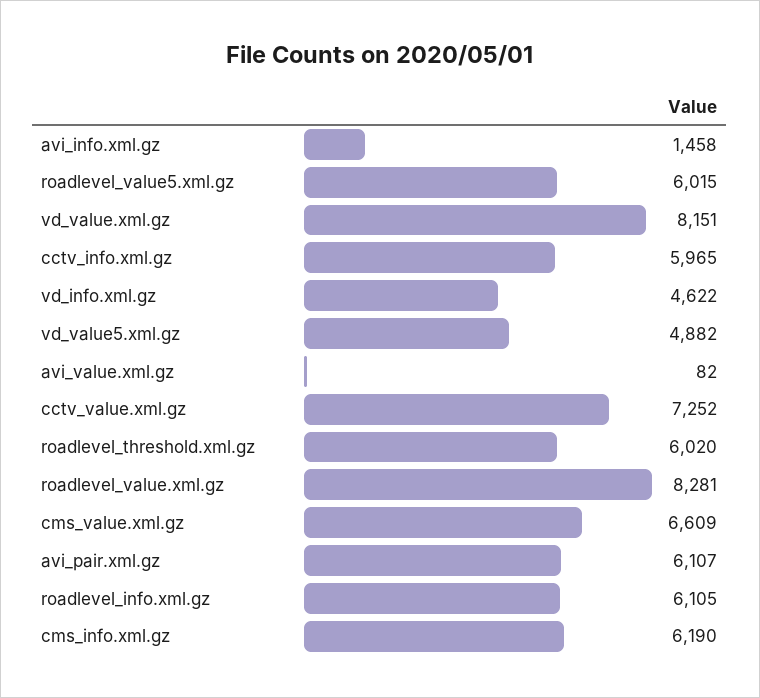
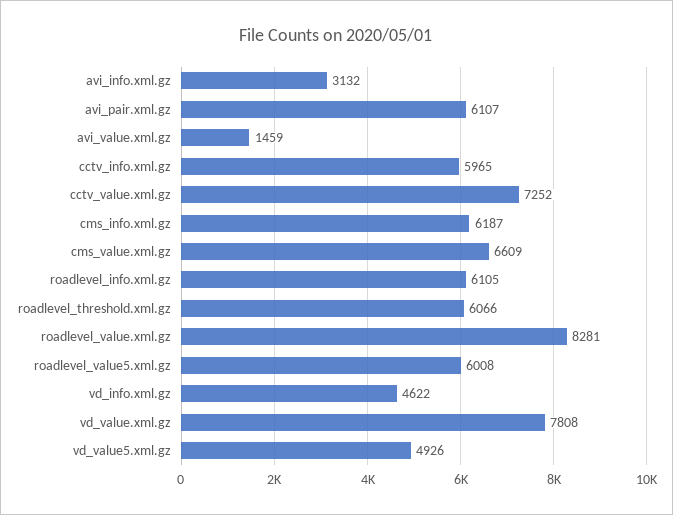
  {
-   "avi_info.xml.gz": 1458,
+   "avi_info.xml.gz": 3132,
-   "roadlevel_value5.xml.gz": 6015,
+   "roadlevel_value5.xml.gz": 6008,
-   "vd_value.xml.gz": 8151,
+   "vd_value.xml.gz": 7808,
    "cctv_info.xml.gz": 5965,
    "vd_info.xml.gz": 4622,
-   "vd_value5.xml.gz": 4882,
+   "vd_value5.xml.gz": 4926,
-   "avi_value.xml.gz": 82,
+   "avi_value.xml.gz": 1459,
    "cctv_value.xml.gz": 7252,
-   "roadlevel_threshold.xml.gz": 6020,
+   "roadlevel_threshold.xml.gz": 6066,
    "roadlevel_value.xml.gz": 8281,
    "cms_value.xml.gz": 6609,
    "avi_pair.xml.gz": 6107,
    "roadlevel_info.xml.gz": 6105,
-   "cms_info.xml.gz": 6190
+   "cms_info.xml.gz": 6187
  }

